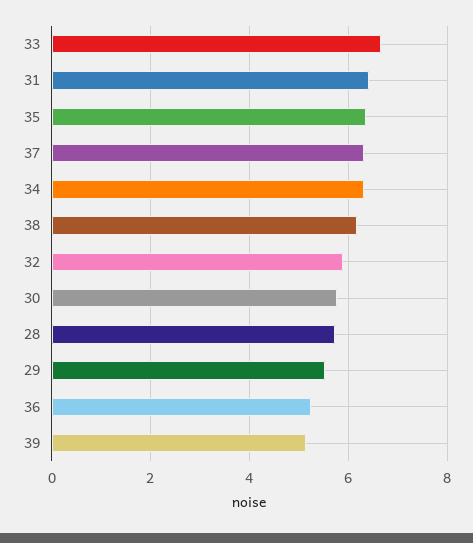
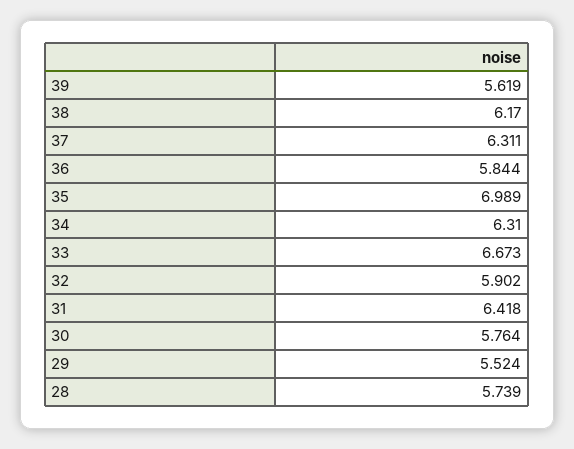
  {
    "33": 6.673,
    "31": 6.418,
-   "35": 6.4,
+   "35": 6.989,
    "37": 6.311,
    "34": 6.31,
    "38": 6.17,
    "32": 5.902,
    "30": 5.764,
    "28": 5.739,
    "29": 5.524,
-   "36": 5.2,
+   "36": 5.844,
-   "39": 5.2
+   "39": 5.619
  }

